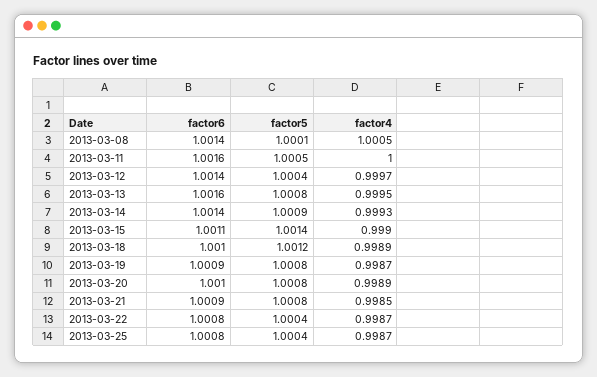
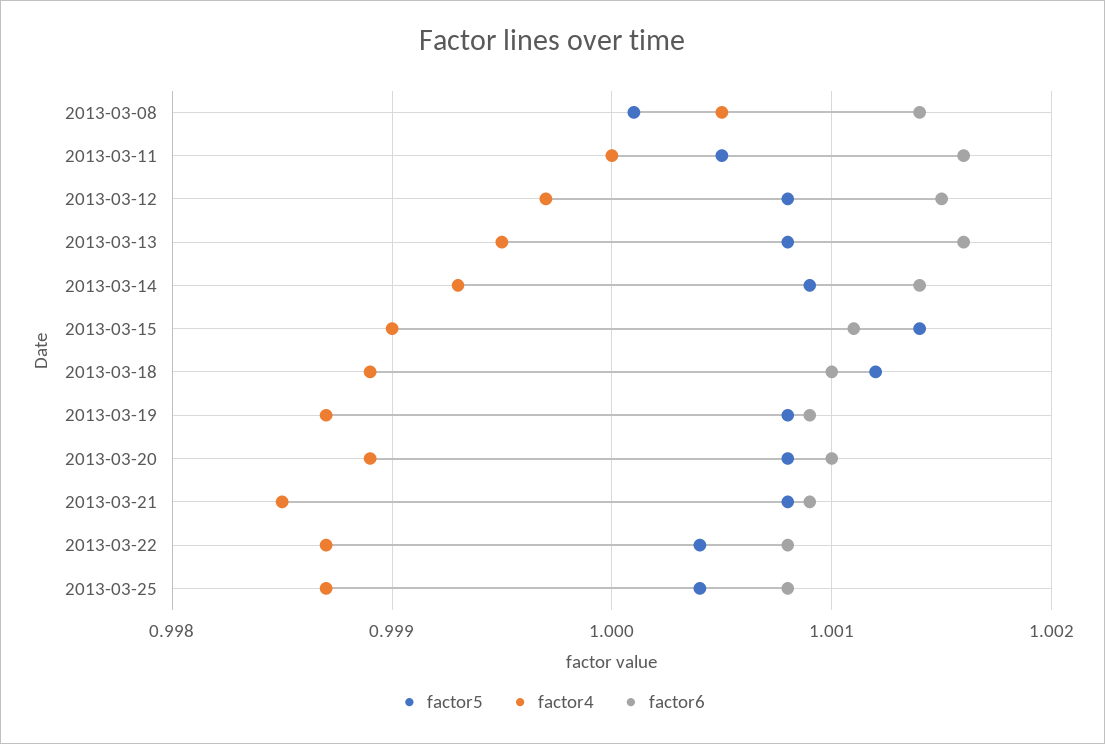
  {
    "factor6": {
      "2013-03-08": 1.0014,
      "2013-03-11": 1.0016,
-     "2013-03-12": 1.0014,
+     "2013-03-12": 1.0015,
      "2013-03-13": 1.0016,
      "2013-03-14": 1.0014,
      "2013-03-15": 1.0011,
      "2013-03-18": 1.001,
      "2013-03-19": 1.0009,
      "2013-03-20": 1.001,
      "2013-03-21": 1.0009,
      "2013-03-22": 1.0008,
      "2013-03-25": 1.0008
    },
    "factor5": {
      "2013-03-08": 1.0001,
      "2013-03-11": 1.0005,
-     "2013-03-12": 1.0004,
+     "2013-03-12": 1.0008,
      "2013-03-13": 1.0008,
      "2013-03-14": 1.0009,
      "2013-03-15": 1.0014,
      "2013-03-18": 1.0012,
      "2013-03-19": 1.0008,
      "2013-03-20": 1.0008,
      "2013-03-21": 1.0008,
      "2013-03-22": 1.0004,
      "2013-03-25": 1.0004
    },
    "factor4": {
      "2013-03-08": 1.0005,
      "2013-03-11": 1,
      "2013-03-12": 0.9997,
      "2013-03-13": 0.9995,
      "2013-03-14": 0.9993,
      "2013-03-15": 0.999,
      "2013-03-18": 0.9989,
      "2013-03-19": 0.9987,
      "2013-03-20": 0.9989,
      "2013-03-21": 0.9985,
      "2013-03-22": 0.9987,
      "2013-03-25": 0.9987
    }
  }

